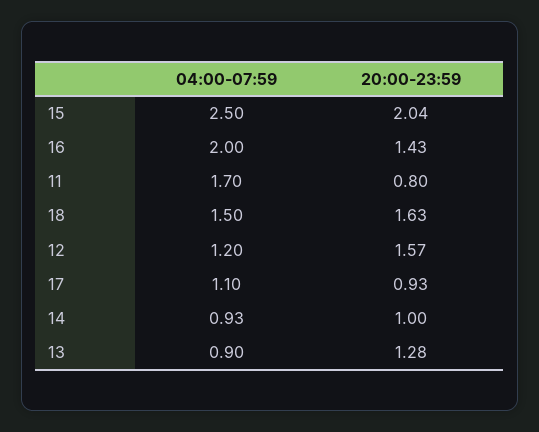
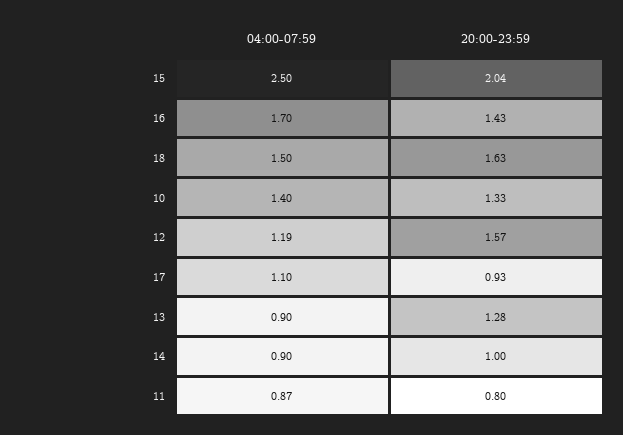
  {
    "04:00-07:59": {
      "15": 2.5,
-     "16": 2,
+     "16": 1.7,
-     "11": 1.7,
+     "11": 0.87,
      "18": 1.5,
-     "12": 1.2,
+     "12": 1.19,
      "17": 1.1,
-     "14": 0.93,
+     "14": 0.9,
-     "13": 0.9
+     "13": 0.9,
+     "10": 1.4
    },
    "20:00-23:59": {
      "15": 2.04,
      "16": 1.43,
      "11": 0.8,
      "18": 1.63,
      "12": 1.57,
      "17": 0.93,
      "14": 1,
-     "13": 1.28
+     "13": 1.28,
+     "10": 1.33
    }
  }

